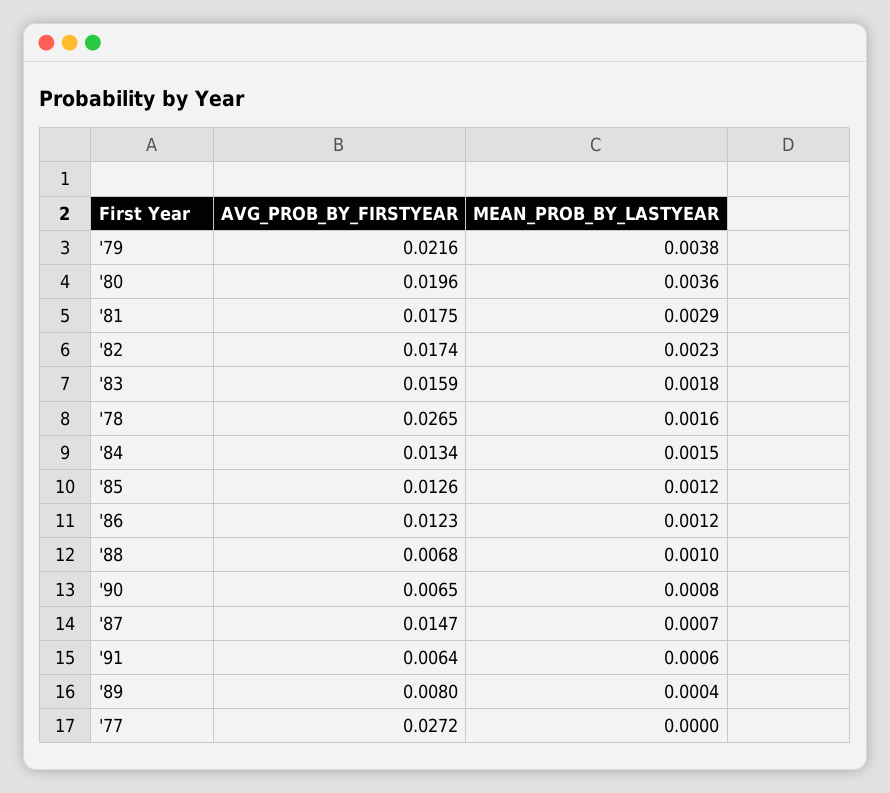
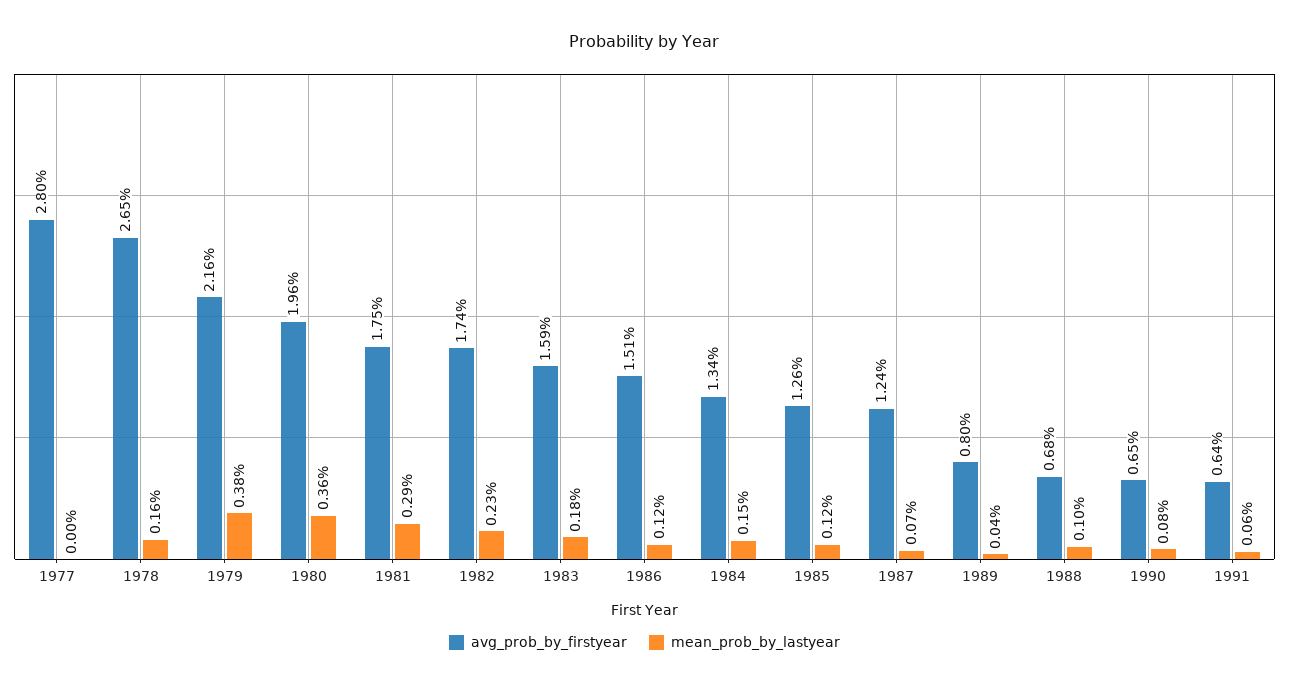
  {
    "AVG_PROB_BY_FIRSTYEAR": {
      "'79": 0.0216,
      "'80": 0.0196,
      "'81": 0.0175,
      "'82": 0.0174,
      "'83": 0.0159,
      "'78": 0.0265,
      "'84": 0.0134,
      "'85": 0.0126,
-     "'86": 0.0123,
+     "'86": 0.0151,
      "'88": 0.0068,
      "'90": 0.0065,
-     "'87": 0.0147,
+     "'87": 0.0124,
      "'91": 0.0064,
      "'89": 0.008,
-     "'77": 0.0272
+     "'77": 0.028
    },
    "MEAN_PROB_BY_LASTYEAR": {
      "'79": 0.0038,
      "'80": 0.0036,
      "'81": 0.0029,
      "'82": 0.0023,
      "'83": 0.0018,
      "'78": 0.0016,
      "'84": 0.0015,
      "'85": 0.0012,
      "'86": 0.0012,
      "'88": 0.001,
      "'90": 0.0008,
      "'87": 0.0007,
      "'91": 0.0006,
      "'89": 0.0004,
      "'77": 0
    }
  }

